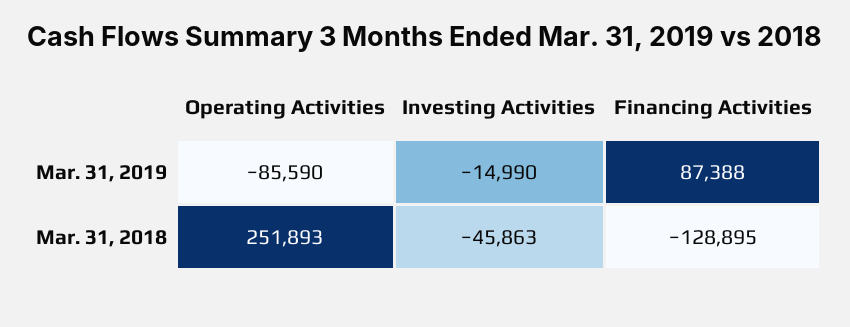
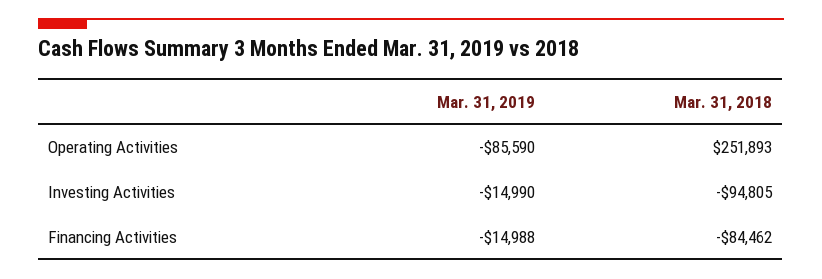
  {
    "Operating Activities": {
      "Mar. 31, 2019": -85590,
      "Mar. 31, 2018": 251893
    },
    "Investing Activities": {
      "Mar. 31, 2019": -14990,
-     "Mar. 31, 2018": -45863
+     "Mar. 31, 2018": -94805
    },
    "Financing Activities": {
-     "Mar. 31, 2019": 87388,
+     "Mar. 31, 2019": -14988,
-     "Mar. 31, 2018": -128895
+     "Mar. 31, 2018": -84462
    }
  }

